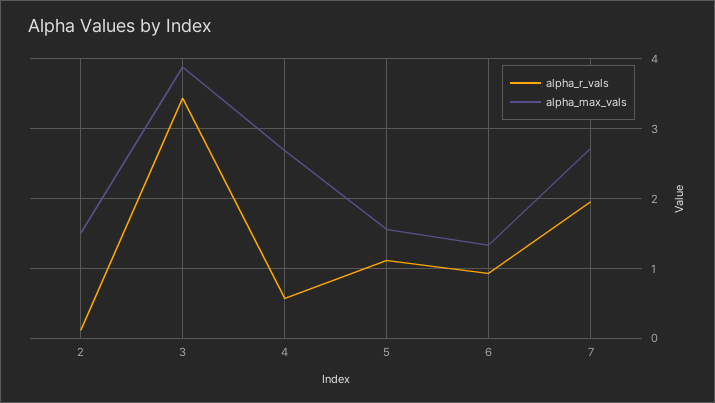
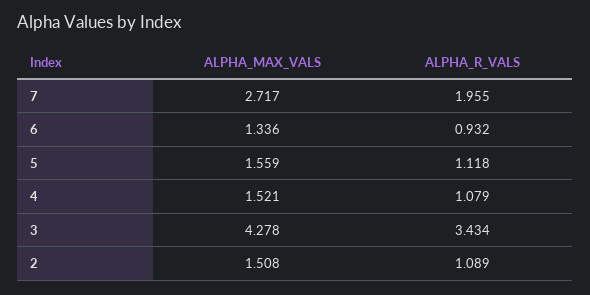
  {
    "alpha_r_vals": {
-     "2": 0.1,
+     "2": 1.089,
      "3": 3.434,
-     "4": 0.6,
+     "4": 1.079,
      "5": 1.118,
      "6": 0.932,
      "7": 1.955
    },
    "alpha_max_vals": {
      "2": 1.508,
-     "3": 3.9,
+     "3": 4.278,
-     "4": 2.7,
+     "4": 1.521,
      "5": 1.559,
      "6": 1.336,
      "7": 2.717
    }
  }

